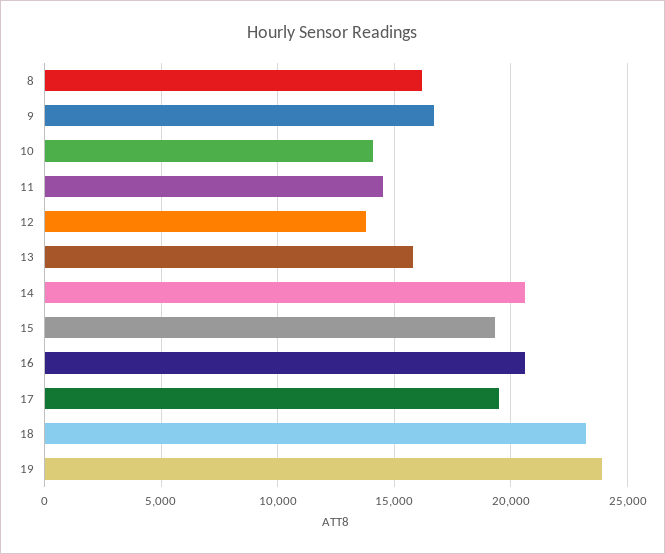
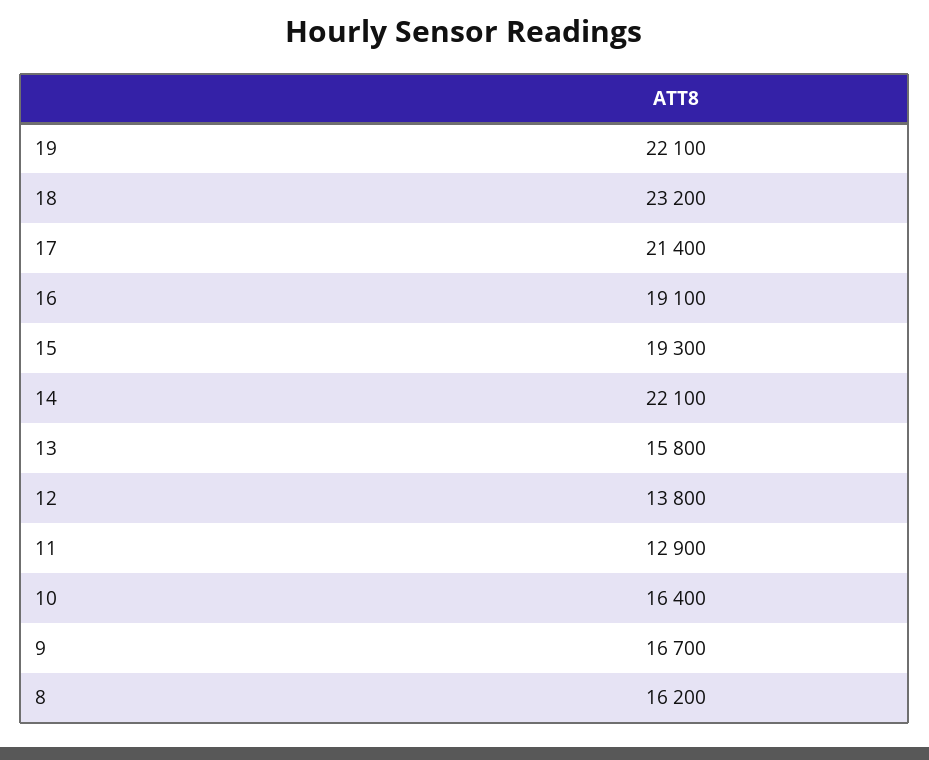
  {
    "8": 16200,
    "9": 16700,
-   "10": 14000,
+   "10": 16400,
-   "11": 14500,
+   "11": 12900,
    "12": 13800,
    "13": 15800,
-   "14": 20500,
+   "14": 22100,
    "15": 19300,
-   "16": 20500,
+   "16": 19100,
-   "17": 19500,
+   "17": 21400,
    "18": 23200,
-   "19": 24000
+   "19": 22100
  }

